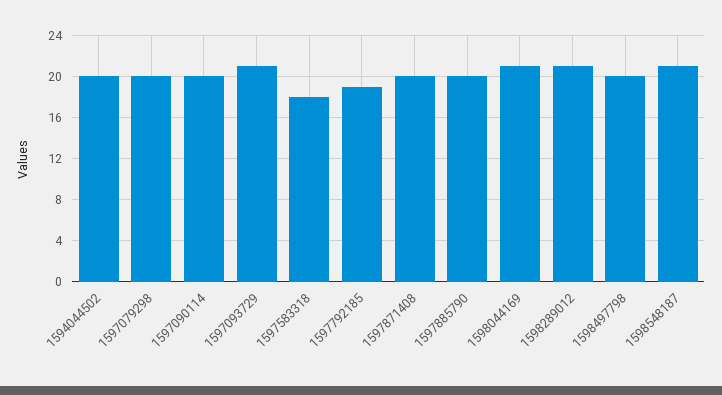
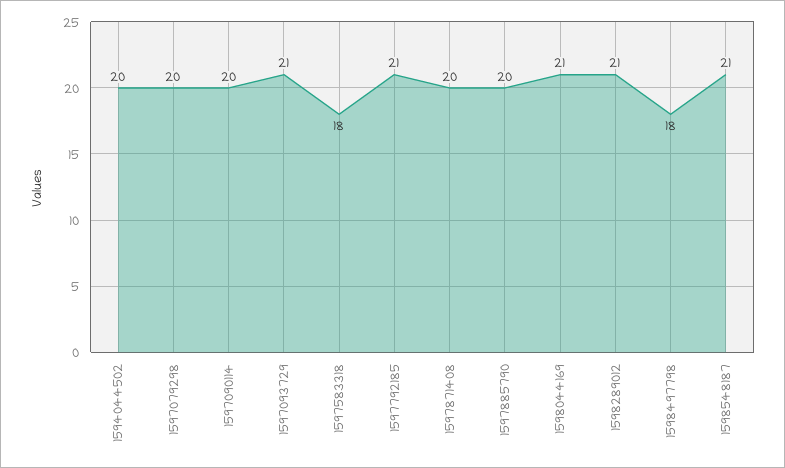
  {
    "1594044502": 20,
    "1597079298": 20,
    "1597090114": 20,
    "1597093729": 21,
    "1597583318": 18,
-   "1597792185": 19,
+   "1597792185": 21,
    "1597871408": 20,
    "1597885790": 20,
    "1598044169": 21,
    "1598289012": 21,
-   "1598497798": 20,
+   "1598497798": 18,
    "1598548187": 21
  }

